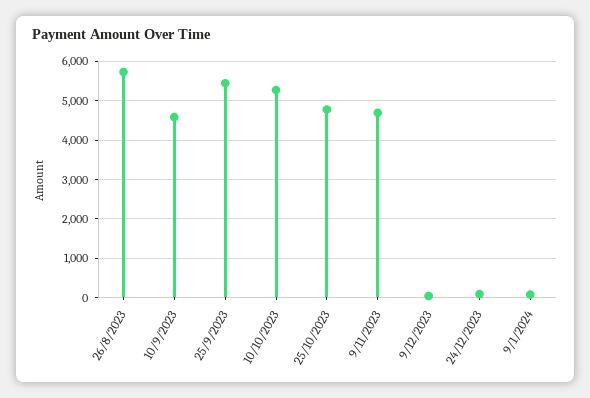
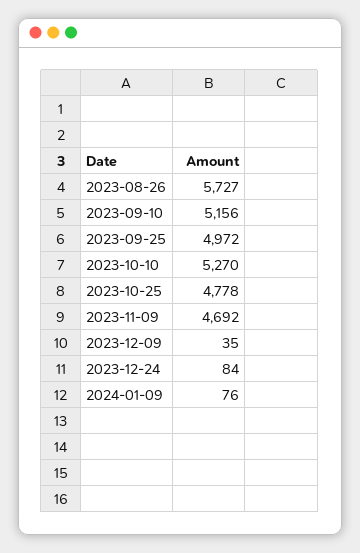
  {
    "26/8/2023": 5727,
-   "10/9/2023": 4600,
+   "10/9/2023": 5156,
-   "25/9/2023": 5400,
+   "25/9/2023": 4972,
    "10/10/2023": 5270,
    "25/10/2023": 4778,
    "9/11/2023": 4692,
    "9/12/2023": 35,
    "24/12/2023": 84,
    "9/1/2024": 76
  }

